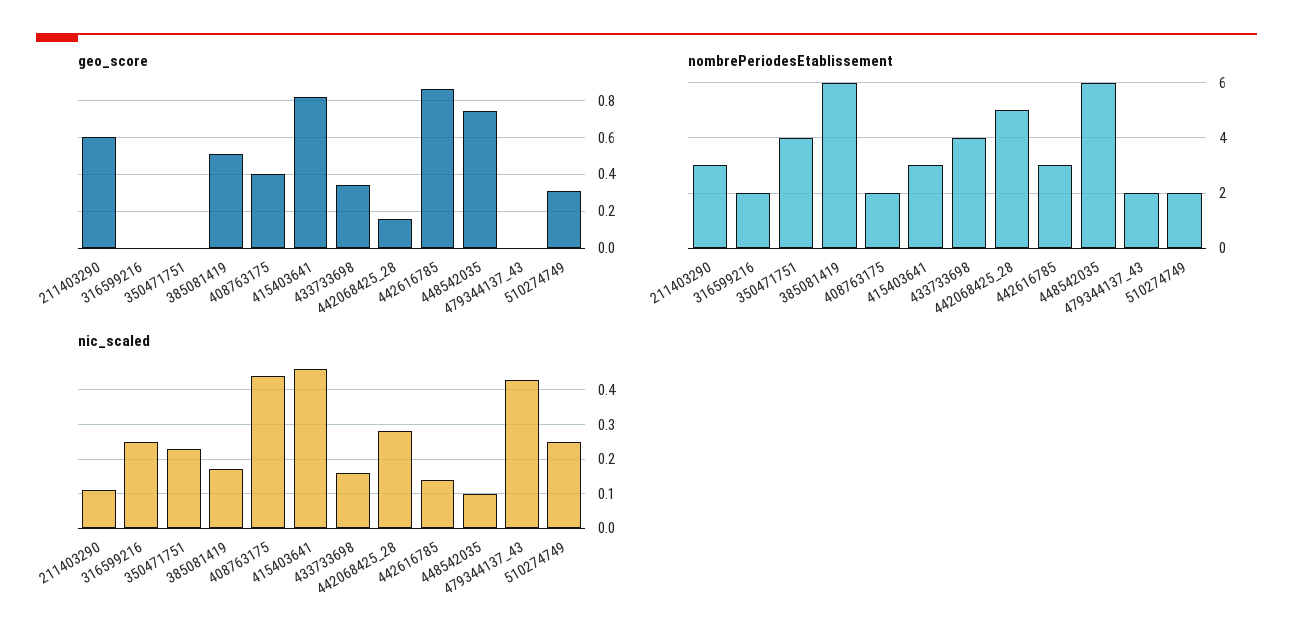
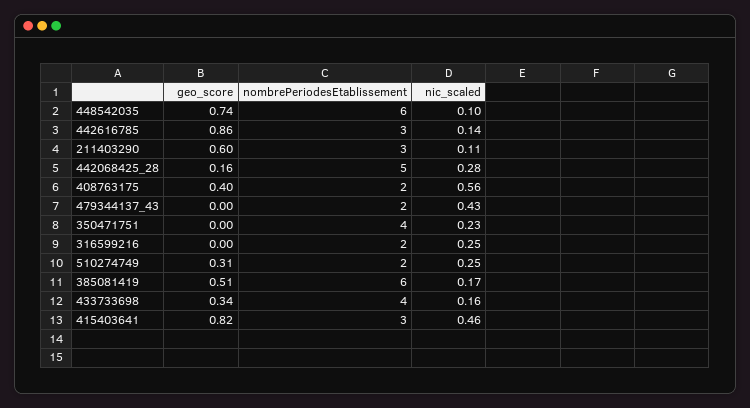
  {
    "geo_score": {
      "211403290": 0.6,
      "316599216": 0,
      "350471751": 0,
      "385081419": 0.51,
      "408763175": 0.4,
      "415403641": 0.82,
      "433733698": 0.34,
      "442068425_28": 0.16,
      "442616785": 0.86,
      "448542035": 0.74,
      "479344137_43": 0,
      "510274749": 0.31
    },
    "nombrePeriodesEtablissement": {
      "211403290": 3,
      "316599216": 2,
      "350471751": 4,
      "385081419": 6,
      "408763175": 2,
      "415403641": 3,
      "433733698": 4,
      "442068425_28": 5,
      "442616785": 3,
      "448542035": 6,
      "479344137_43": 2,
      "510274749": 2
    },
    "nic_scaled": {
      "211403290": 0.11,
      "316599216": 0.25,
      "350471751": 0.23,
      "385081419": 0.17,
-     "408763175": 0.45,
+     "408763175": 0.56,
      "415403641": 0.46,
      "433733698": 0.16,
      "442068425_28": 0.28,
      "442616785": 0.14,
      "448542035": 0.1,
      "479344137_43": 0.43,
      "510274749": 0.25
    }
  }

